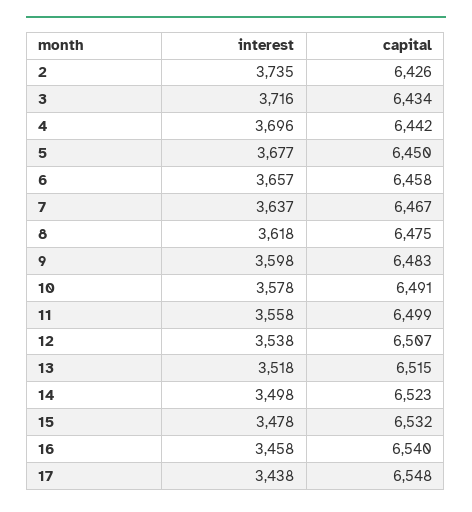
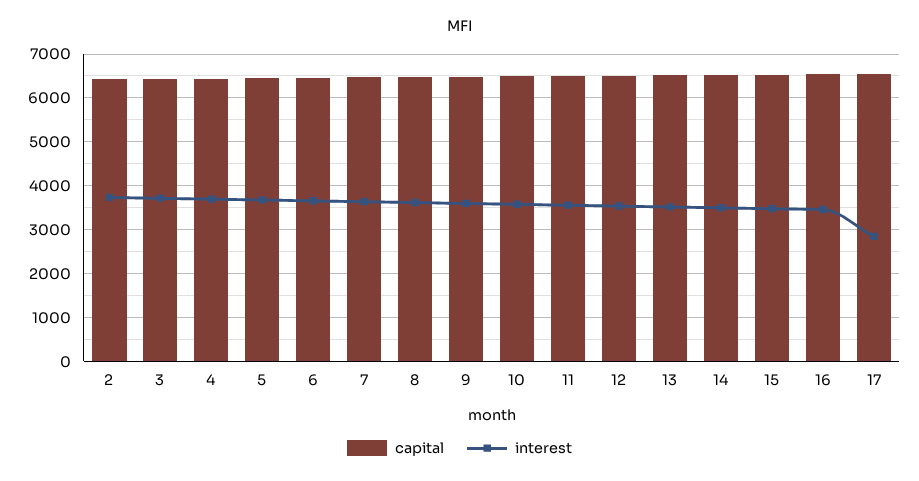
  {
    "interest": {
      "2": 3735,
      "3": 3716,
      "4": 3696,
      "5": 3677,
      "6": 3657,
      "7": 3637,
      "8": 3618,
      "9": 3598,
      "10": 3578,
      "11": 3558,
      "12": 3538,
      "13": 3518,
      "14": 3498,
      "15": 3478,
      "16": 3458,
-     "17": 3438
+     "17": 2800
    },
    "capital": {
      "2": 6426,
      "3": 6434,
      "4": 6442,
      "5": 6450,
      "6": 6458,
      "7": 6467,
      "8": 6475,
      "9": 6483,
      "10": 6491,
      "11": 6499,
      "12": 6507,
      "13": 6515,
      "14": 6523,
      "15": 6532,
      "16": 6540,
      "17": 6548
    }
  }

